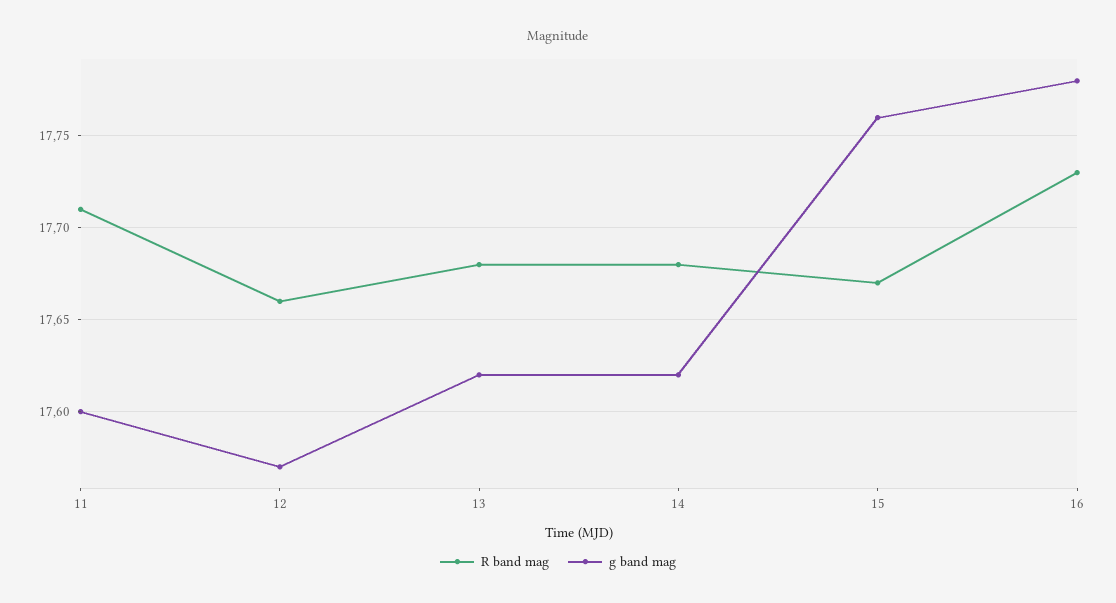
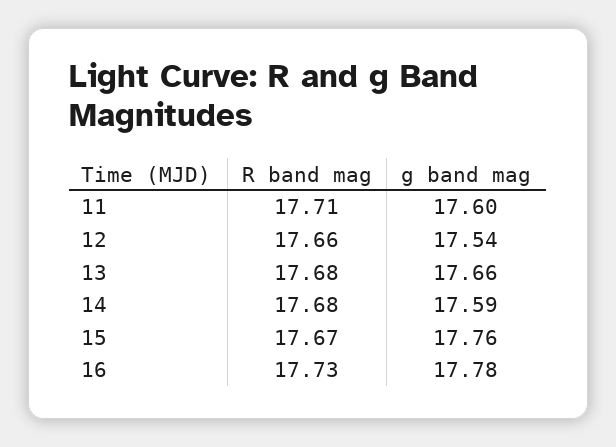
  {
    "R band mag": {
      "11": 17.71,
      "12": 17.66,
      "13": 17.68,
      "14": 17.68,
      "15": 17.67,
      "16": 17.73
    },
    "g band mag": {
      "11": 17.6,
-     "12": 17.57,
+     "12": 17.54,
-     "13": 17.62,
+     "13": 17.66,
-     "14": 17.62,
+     "14": 17.59,
      "15": 17.76,
      "16": 17.78
    }
  }

